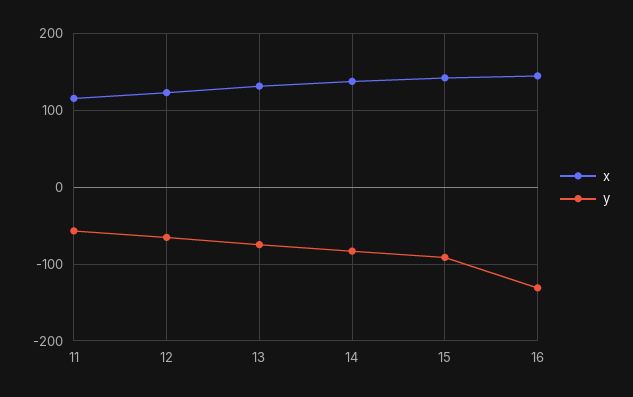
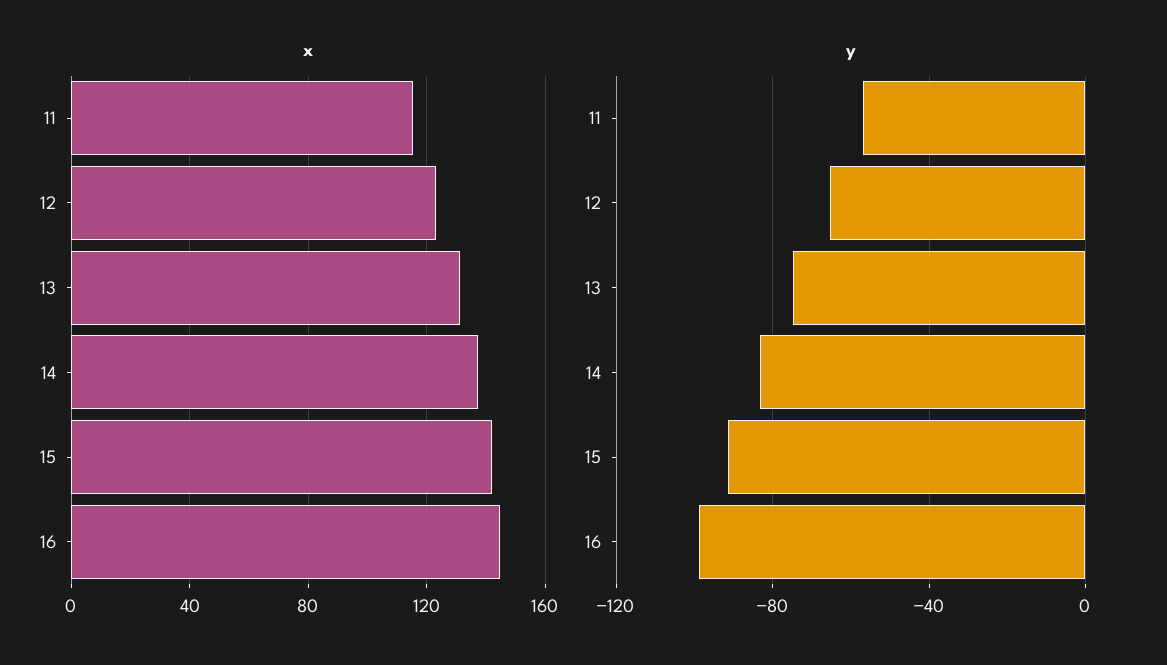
  {
    "x": {
      "11": 115,
      "12": 125,
      "13": 130,
      "14": 140,
      "15": 140,
      "16": 145
    },
    "y": {
      "11": -55,
      "12": -65,
      "13": -75,
      "14": -85,
      "15": -90,
-     "16": -130
+     "16": -100
    }
  }

